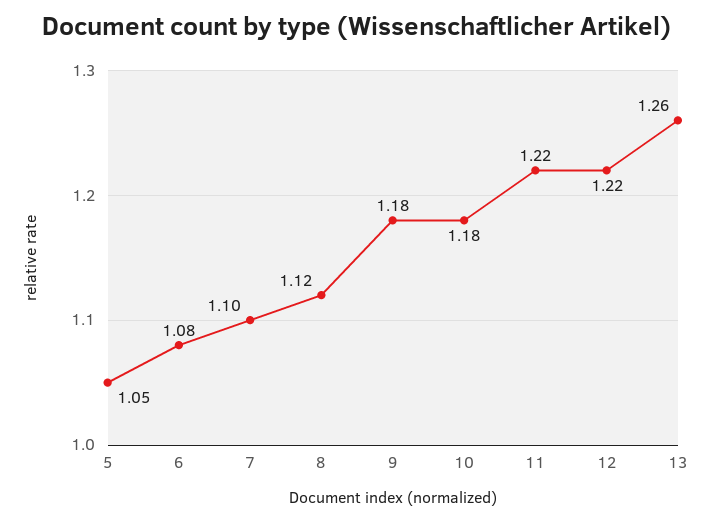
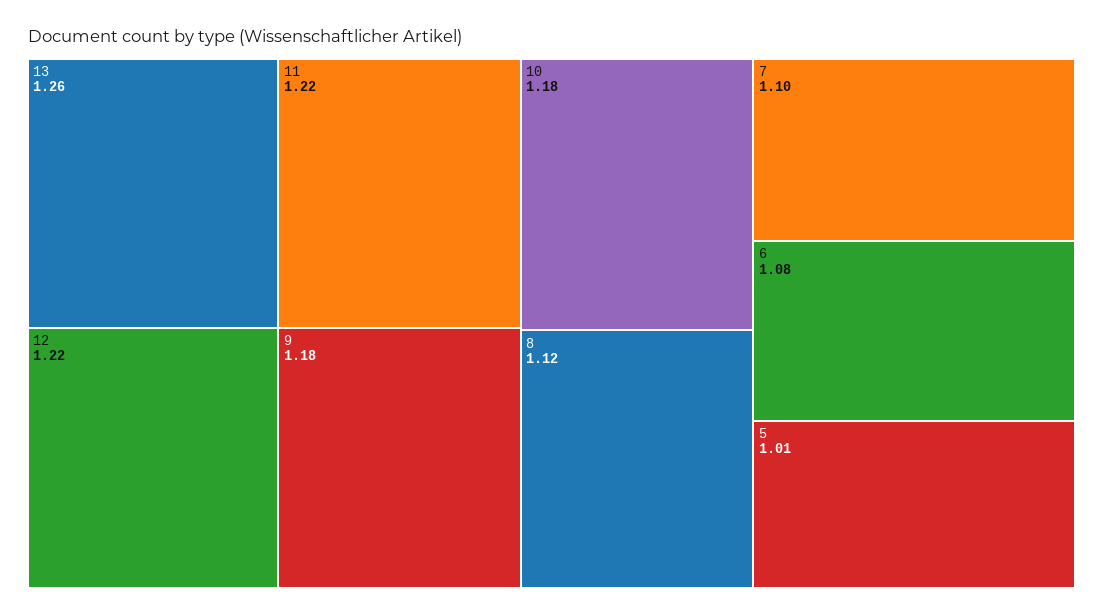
  {
-   "5": 1.05,
+   "5": 1.01,
    "6": 1.08,
    "7": 1.1,
    "8": 1.12,
    "9": 1.18,
    "10": 1.18,
    "11": 1.22,
    "12": 1.22,
    "13": 1.26
  }

